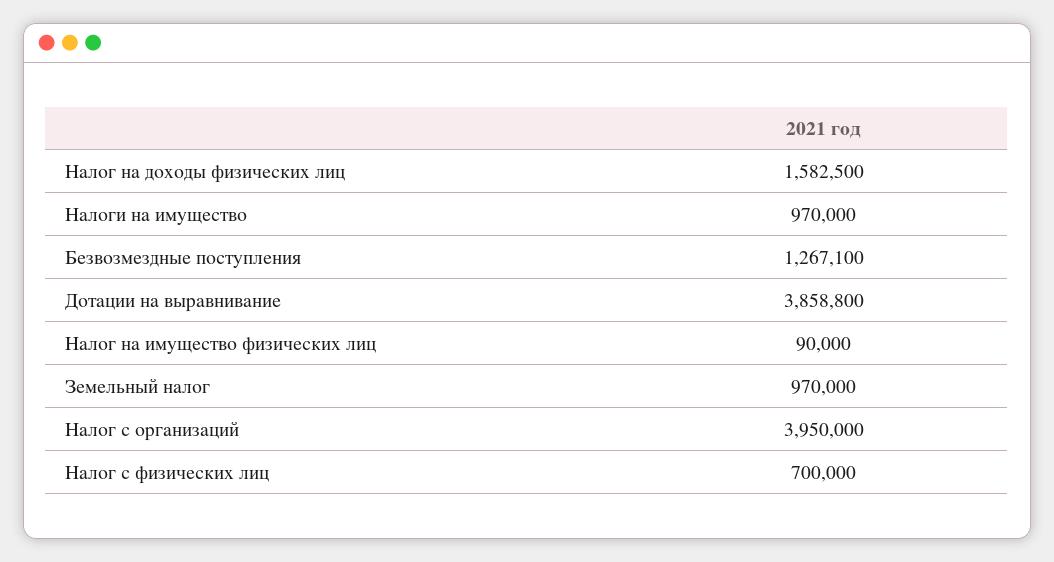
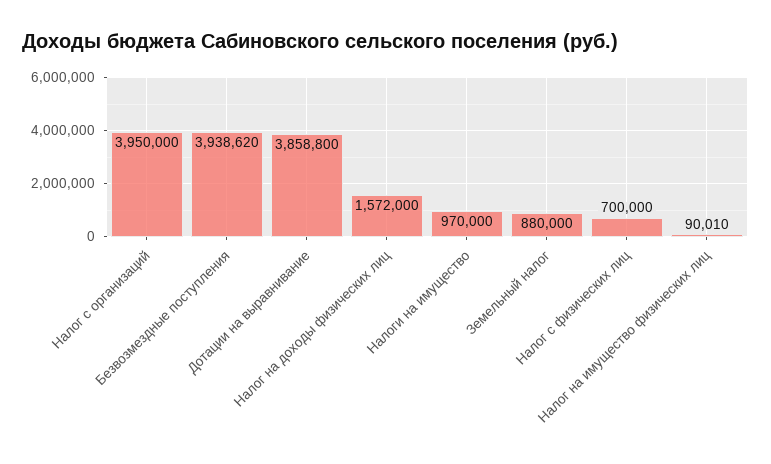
  {
-   "Налог на доходы физических лиц": 1582500,
+   "Налог на доходы физических лиц": 1572000,
    "Налоги на имущество": 970000,
-   "Безвозмездные поступления": 1267100,
+   "Безвозмездные поступления": 3938620,
    "Дотации на выравнивание": 3858800,
-   "Налог на имущество физических лиц": 90000,
+   "Налог на имущество физических лиц": 90010,
-   "Земельный налог": 970000,
+   "Земельный налог": 880000,
    "Налог с организаций": 3950000,
    "Налог с физических лиц": 700000
  }

